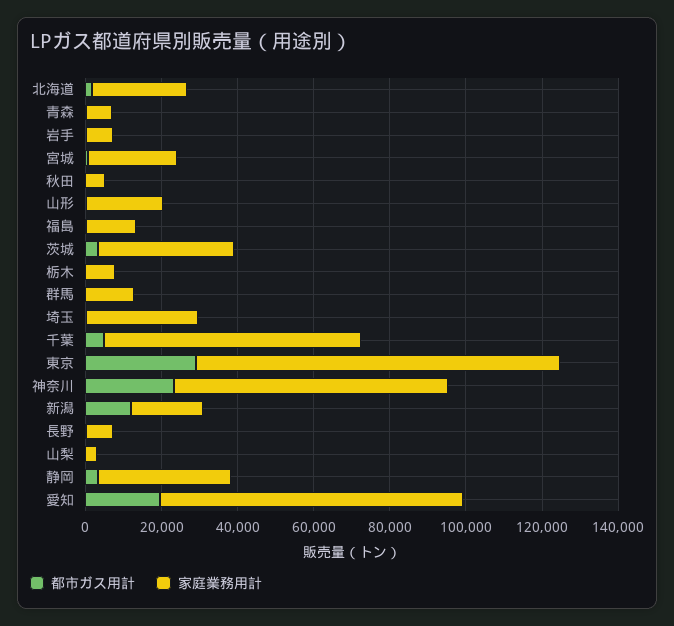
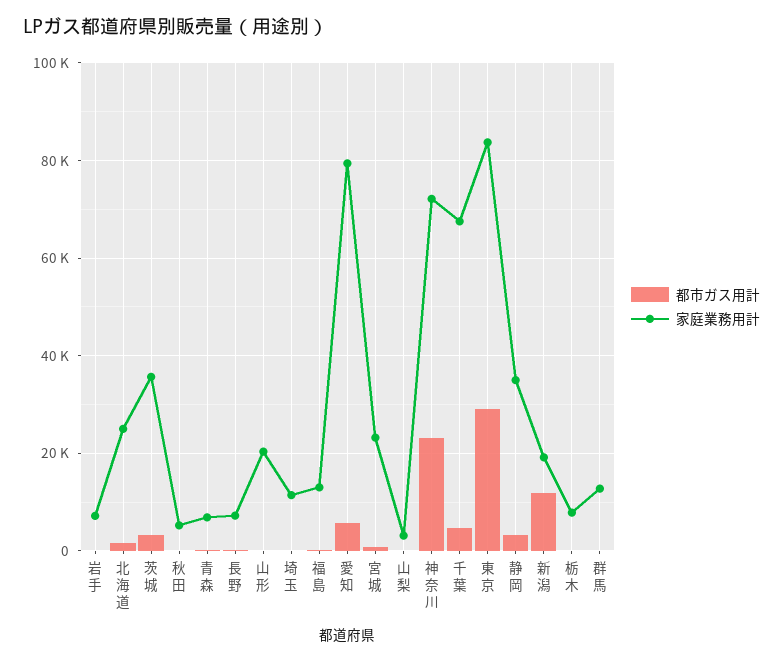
  {
    "都市ガス用計": {
      "北海道": 2000,
      "青森": 0,
      "岩手": 0,
      "宮城": 0,
      "秋田": 0,
      "山形": 0,
      "福島": 0,
      "茨城": 4000,
      "栃木": 0,
      "群馬": 0,
      "埼玉": 0,
      "千葉": 4000,
      "東京": 30000,
      "神奈川": 24000,
      "新潟": 12000,
      "長野": 0,
      "山梨": 0,
      "静岡": 4000,
-     "愛知": 20000
+     "愛知": 6000
    },
    "家庭業務用計": {
      "北海道": 24000,
      "青森": 6000,
      "岩手": 8000,
      "宮城": 24000,
      "秋田": 6000,
      "山形": 20000,
      "福島": 14000,
      "茨城": 36000,
      "栃木": 8000,
      "群馬": 12000,
-     "埼玉": 30000,
+     "埼玉": 12000,
      "千葉": 68000,
-     "東京": 95000,
+     "東京": 84000,
      "神奈川": 72000,
      "新潟": 20000,
      "長野": 8000,
      "山梨": 4000,
      "静岡": 34000,
      "愛知": 80000
    }
  }

